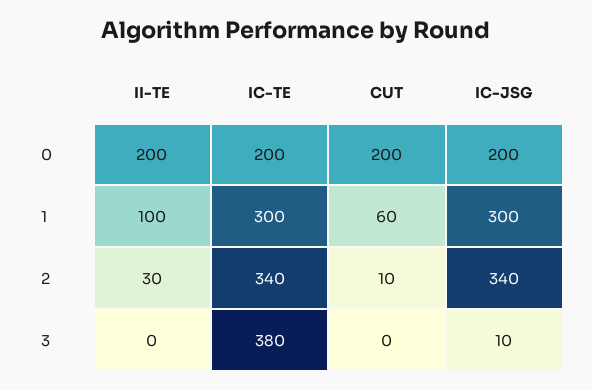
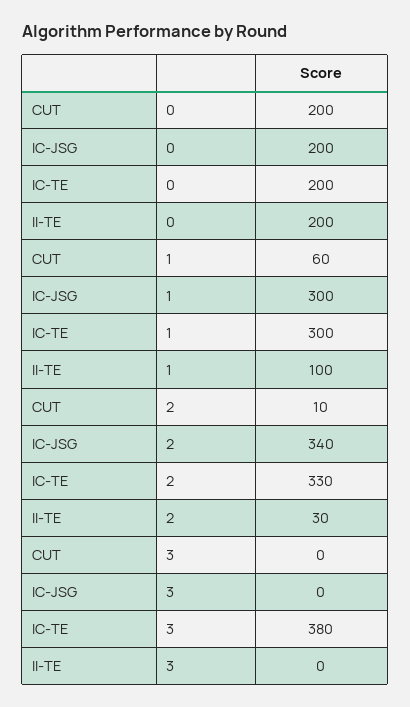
  {
    "II-TE": {
      "0": 200,
      "1": 100,
      "2": 30,
      "3": 0
    },
    "IC-TE": {
      "0": 200,
      "1": 300,
-     "2": 340,
+     "2": 330,
      "3": 380
    },
    "CUT": {
      "0": 200,
      "1": 60,
      "2": 10,
      "3": 0
    },
    "IC-JSG": {
      "0": 200,
      "1": 300,
      "2": 340,
-     "3": 10
+     "3": 0
    }
  }

